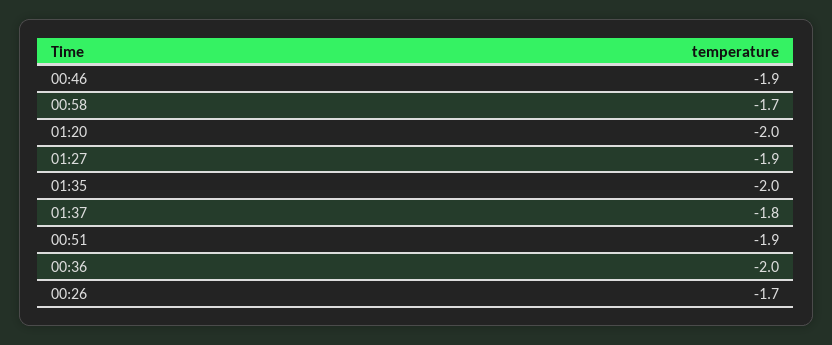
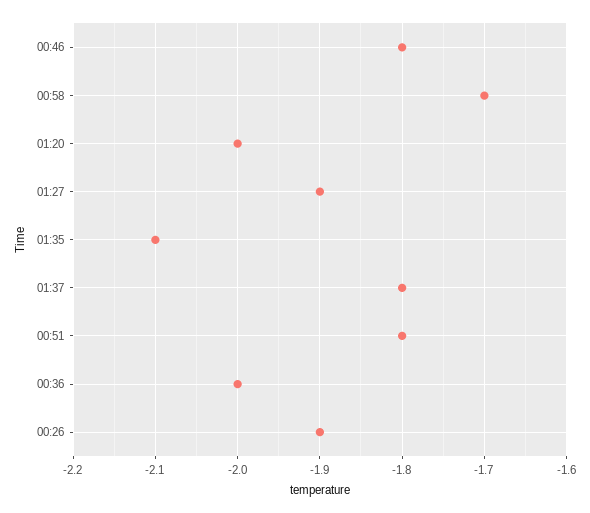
  {
-   "00:46": -1.9,
+   "00:46": -1.8,
    "00:58": -1.7,
    "01:20": -2,
    "01:27": -1.9,
-   "01:35": -2,
+   "01:35": -2.1,
    "01:37": -1.8,
-   "00:51": -1.9,
+   "00:51": -1.8,
    "00:36": -2,
-   "00:26": -1.7
+   "00:26": -1.9
  }

